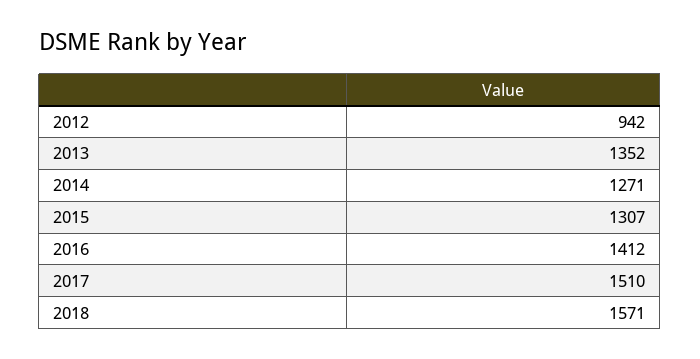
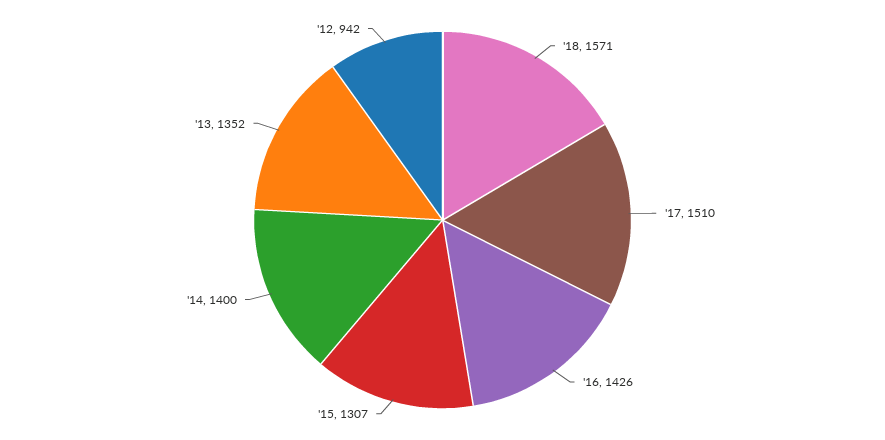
  {
    "2012": 942,
    "2013": 1352,
-   "2014": 1271,
+   "2014": 1400,
    "2015": 1307,
-   "2016": 1412,
+   "2016": 1426,
    "2017": 1510,
    "2018": 1571
  }

